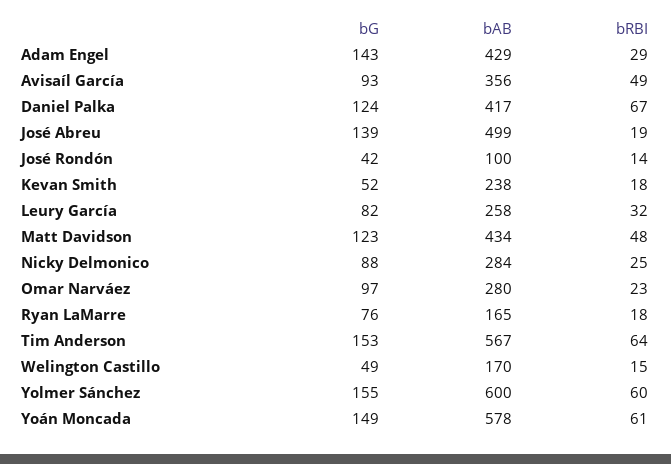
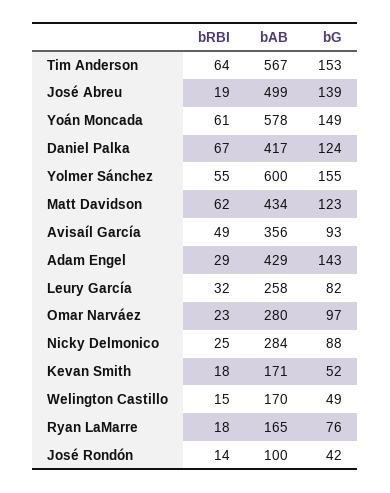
  {
    "bG": {
      "Adam Engel": 143,
      "Avisaíl García": 93,
      "Daniel Palka": 124,
      "José Abreu": 139,
      "José Rondón": 42,
      "Kevan Smith": 52,
      "Leury García": 82,
      "Matt Davidson": 123,
      "Nicky Delmonico": 88,
      "Omar Narváez": 97,
      "Ryan LaMarre": 76,
      "Tim Anderson": 153,
      "Welington Castillo": 49,
      "Yolmer Sánchez": 155,
      "Yoán Moncada": 149
    },
    "bAB": {
      "Adam Engel": 429,
      "Avisaíl García": 356,
      "Daniel Palka": 417,
      "José Abreu": 499,
      "José Rondón": 100,
-     "Kevan Smith": 238,
+     "Kevan Smith": 171,
      "Leury García": 258,
      "Matt Davidson": 434,
      "Nicky Delmonico": 284,
      "Omar Narváez": 280,
      "Ryan LaMarre": 165,
      "Tim Anderson": 567,
      "Welington Castillo": 170,
      "Yolmer Sánchez": 600,
      "Yoán Moncada": 578
    },
    "bRBI": {
      "Adam Engel": 29,
      "Avisaíl García": 49,
      "Daniel Palka": 67,
      "José Abreu": 19,
      "José Rondón": 14,
      "Kevan Smith": 18,
      "Leury García": 32,
-     "Matt Davidson": 48,
+     "Matt Davidson": 62,
      "Nicky Delmonico": 25,
      "Omar Narváez": 23,
      "Ryan LaMarre": 18,
      "Tim Anderson": 64,
      "Welington Castillo": 15,
-     "Yolmer Sánchez": 60,
+     "Yolmer Sánchez": 55,
      "Yoán Moncada": 61
    }
  }

